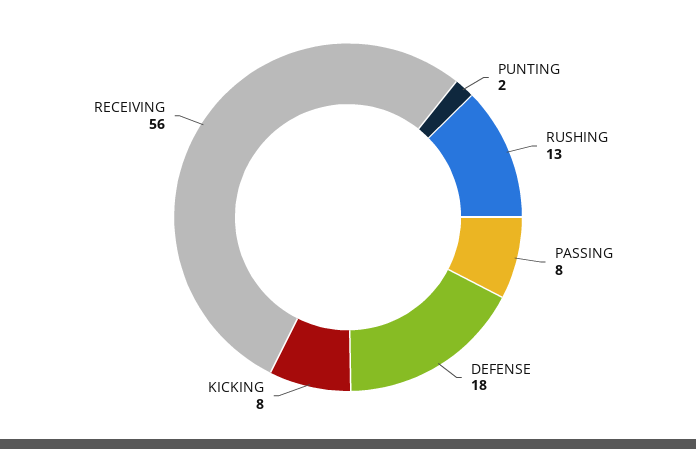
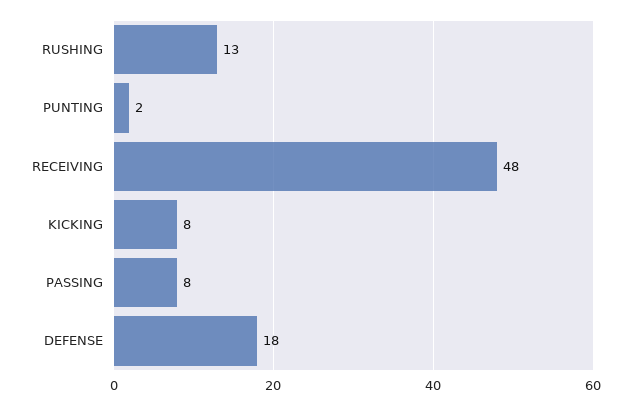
  {
    "PUNTING": 2,
    "RUSHING": 13,
    "PASSING": 8,
    "DEFENSE": 18,
    "KICKING": 8,
-   "RECEIVING": 56
+   "RECEIVING": 48
  }

